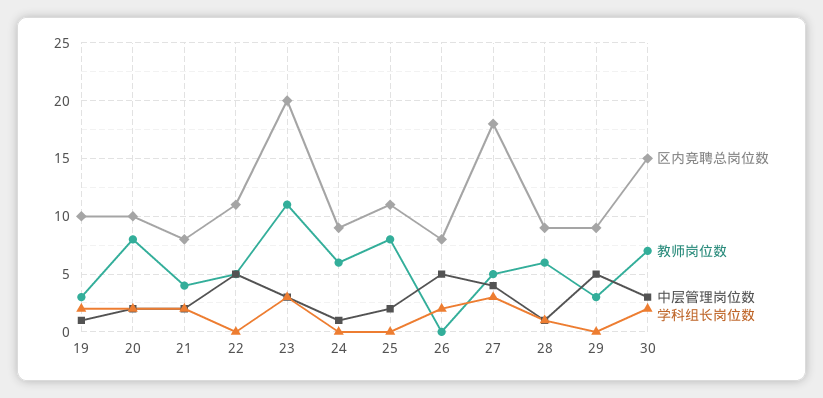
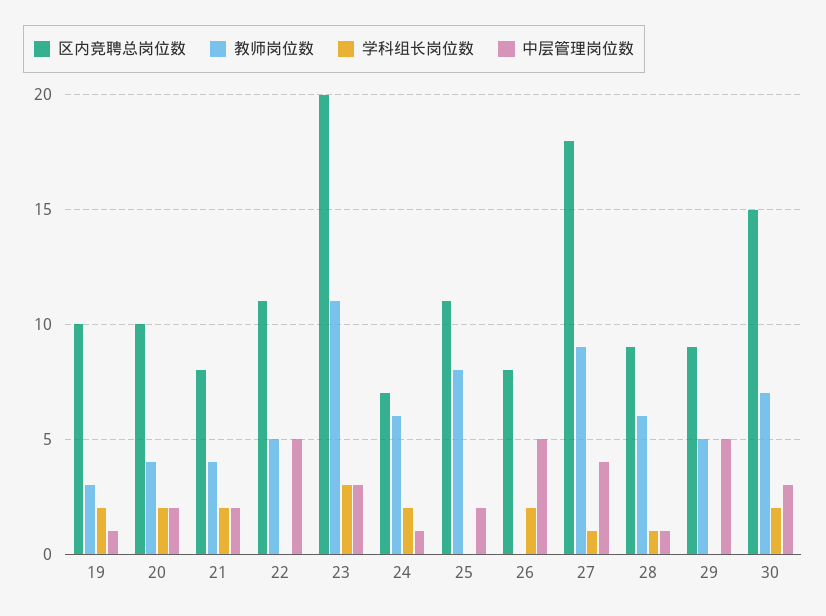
  {
    "区内竞聘总岗位数": {
      "19": 10,
      "20": 10,
      "21": 8,
      "22": 11,
      "23": 20,
-     "24": 9,
+     "24": 7,
      "25": 11,
      "26": 8,
      "27": 18,
      "28": 9,
      "29": 9,
      "30": 15
    },
    "教师岗位数": {
      "19": 3,
-     "20": 8,
+     "20": 4,
      "21": 4,
      "22": 5,
      "23": 11,
      "24": 6,
      "25": 8,
      "26": 0,
-     "27": 5,
+     "27": 9,
      "28": 6,
-     "29": 3,
+     "29": 5,
      "30": 7
    },
    "中层管理岗位数": {
      "19": 1,
      "20": 2,
      "21": 2,
      "22": 5,
      "23": 3,
      "24": 1,
      "25": 2,
      "26": 5,
      "27": 4,
      "28": 1,
      "29": 5,
      "30": 3
    },
    "学科组长岗位数": {
      "19": 2,
      "20": 2,
      "21": 2,
      "22": 0,
      "23": 3,
-     "24": 0,
+     "24": 2,
      "25": 0,
      "26": 2,
-     "27": 3,
+     "27": 1,
      "28": 1,
      "29": 0,
      "30": 2
    }
  }

